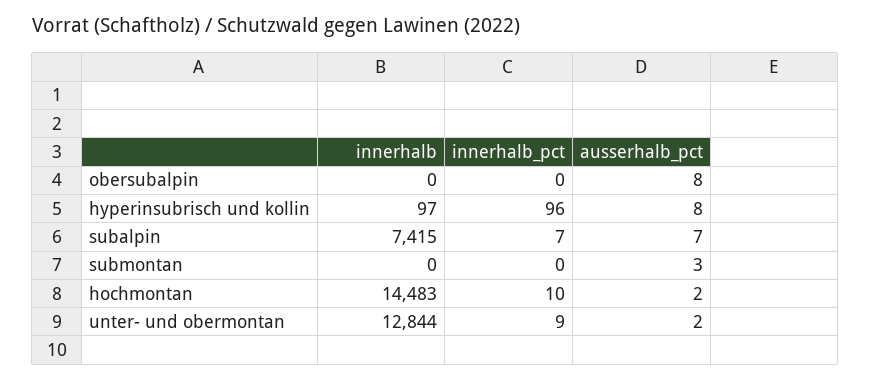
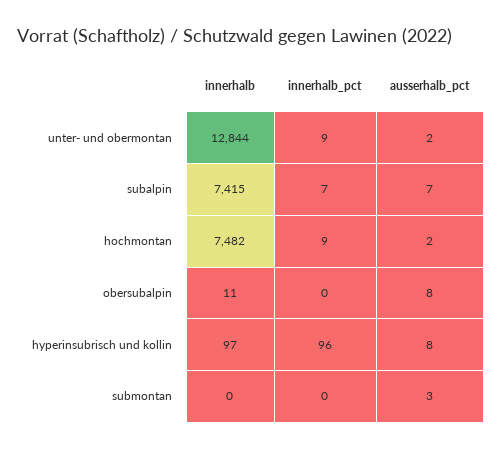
  {
    "innerhalb": {
-     "obersubalpin": 0,
+     "obersubalpin": 11,
      "hyperinsubrisch und kollin": 97,
      "subalpin": 7415,
      "submontan": 0,
-     "hochmontan": 14483,
+     "hochmontan": 7482,
      "unter- und obermontan": 12844
    },
    "innerhalb_pct": {
      "obersubalpin": 0,
      "hyperinsubrisch und kollin": 96,
      "subalpin": 7,
      "submontan": 0,
-     "hochmontan": 10,
+     "hochmontan": 9,
      "unter- und obermontan": 9
    },
    "ausserhalb_pct": {
      "obersubalpin": 8,
      "hyperinsubrisch und kollin": 8,
      "subalpin": 7,
      "submontan": 3,
      "hochmontan": 2,
      "unter- und obermontan": 2
    }
  }

